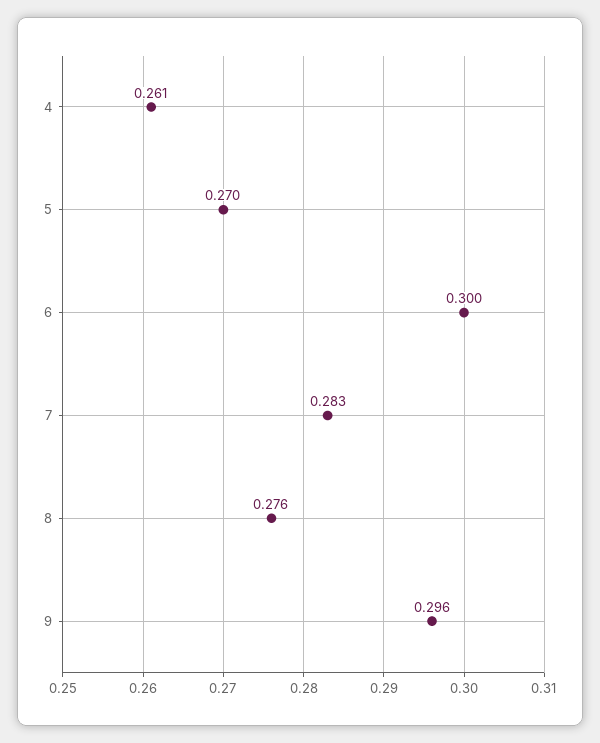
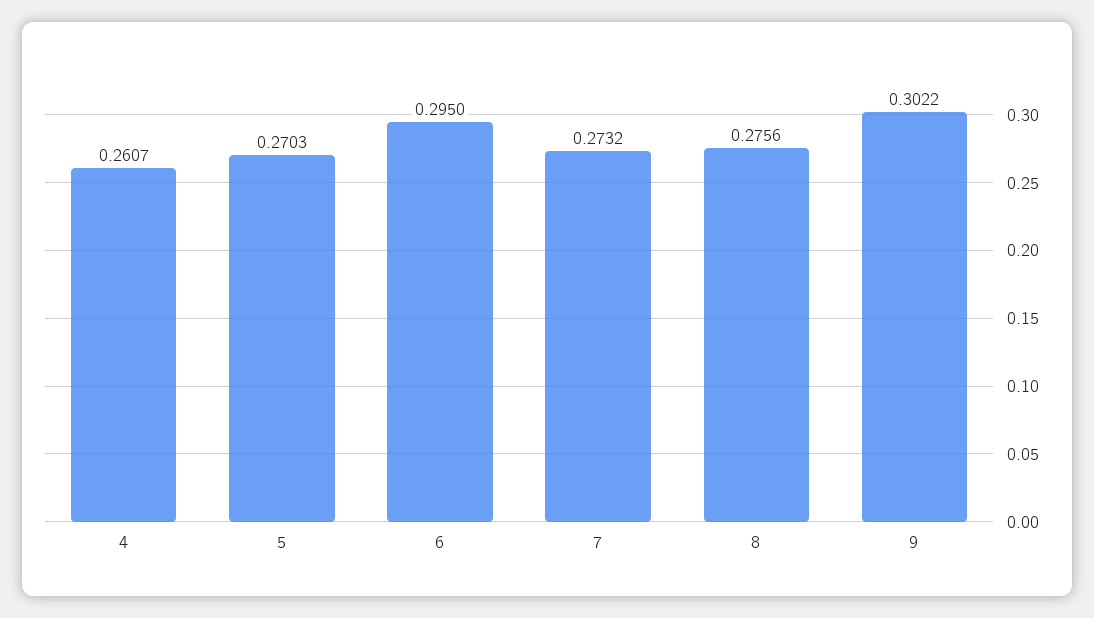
  {
    "4": 0.2607,
    "5": 0.2703,
-   "6": 0.3,
+   "6": 0.295,
-   "7": 0.283,
+   "7": 0.2732,
    "8": 0.2756,
-   "9": 0.296
+   "9": 0.3022
  }

